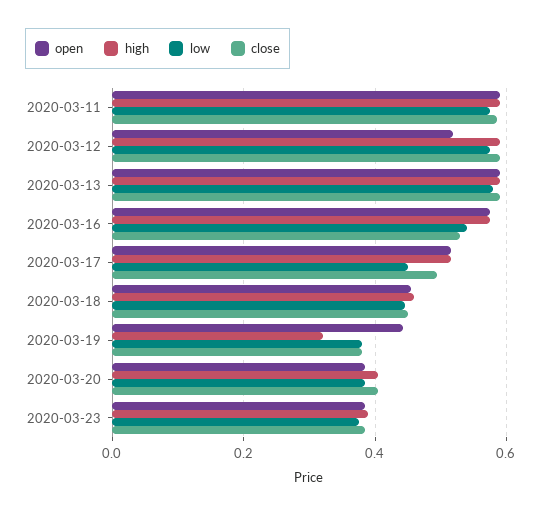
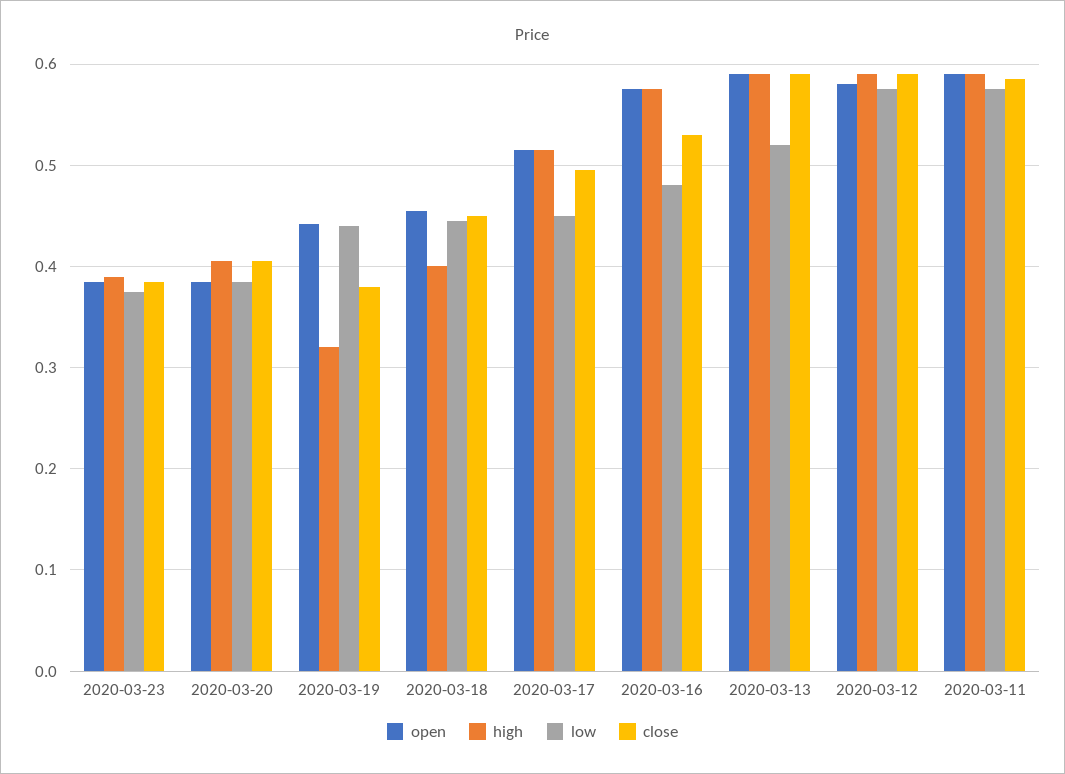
  {
    "open": {
      "2020-03-11": 0.59,
-     "2020-03-12": 0.52,
+     "2020-03-12": 0.58,
      "2020-03-13": 0.59,
      "2020-03-16": 0.58,
      "2020-03-17": 0.52,
      "2020-03-18": 0.46,
      "2020-03-19": 0.44,
      "2020-03-20": 0.39,
      "2020-03-23": 0.39
    },
    "high": {
      "2020-03-11": 0.59,
      "2020-03-12": 0.59,
      "2020-03-13": 0.59,
      "2020-03-16": 0.58,
      "2020-03-17": 0.52,
-     "2020-03-18": 0.46,
+     "2020-03-18": 0.4,
      "2020-03-19": 0.32,
      "2020-03-20": 0.41,
      "2020-03-23": 0.39
    },
    "low": {
      "2020-03-11": 0.58,
      "2020-03-12": 0.58,
-     "2020-03-13": 0.58,
+     "2020-03-13": 0.52,
-     "2020-03-16": 0.54,
+     "2020-03-16": 0.48,
      "2020-03-17": 0.45,
      "2020-03-18": 0.45,
-     "2020-03-19": 0.38,
+     "2020-03-19": 0.44,
      "2020-03-20": 0.39,
      "2020-03-23": 0.38
    },
    "close": {
      "2020-03-11": 0.59,
      "2020-03-12": 0.59,
      "2020-03-13": 0.59,
      "2020-03-16": 0.53,
      "2020-03-17": 0.5,
      "2020-03-18": 0.45,
      "2020-03-19": 0.38,
      "2020-03-20": 0.41,
      "2020-03-23": 0.39
    }
  }

